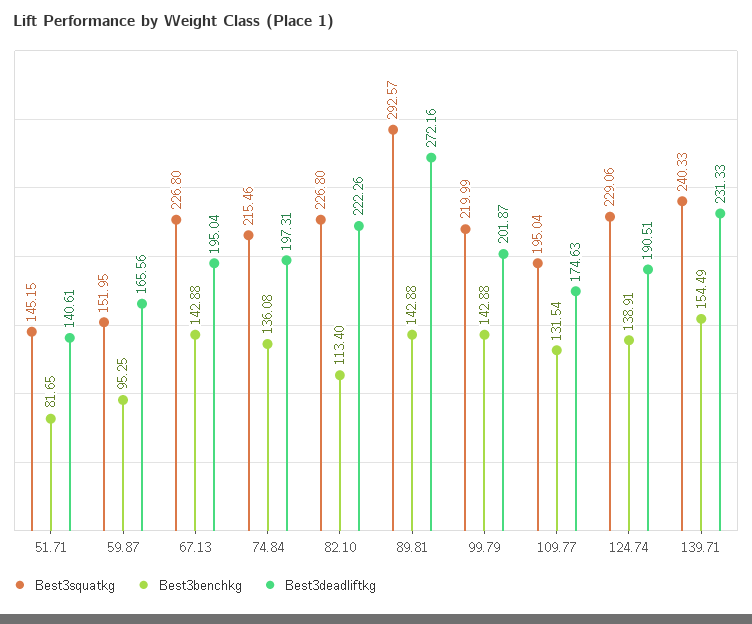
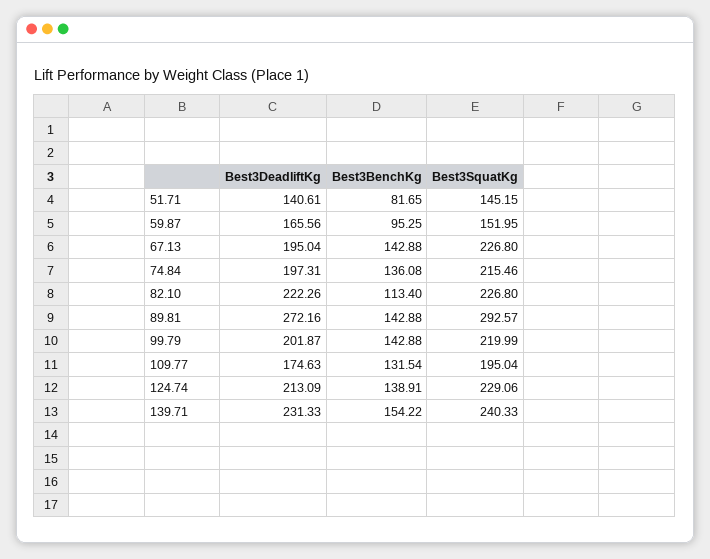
  {
    "Best3squatkg": {
      "51.71": 145.15,
      "59.87": 151.95,
      "67.13": 226.8,
      "74.84": 215.46,
      "82.10": 226.8,
      "89.81": 292.57,
      "99.79": 219.99,
      "109.77": 195.04,
      "124.74": 229.06,
      "139.71": 240.33
    },
    "Best3benchkg": {
      "51.71": 81.65,
      "59.87": 95.25,
      "67.13": 142.88,
      "74.84": 136.08,
      "82.10": 113.4,
      "89.81": 142.88,
      "99.79": 142.88,
      "109.77": 131.54,
      "124.74": 138.91,
-     "139.71": 154.49
+     "139.71": 154.22
    },
    "Best3deadliftkg": {
      "51.71": 140.61,
      "59.87": 165.56,
      "67.13": 195.04,
      "74.84": 197.31,
      "82.10": 222.26,
      "89.81": 272.16,
      "99.79": 201.87,
      "109.77": 174.63,
-     "124.74": 190.51,
+     "124.74": 213.09,
      "139.71": 231.33
    }
  }

